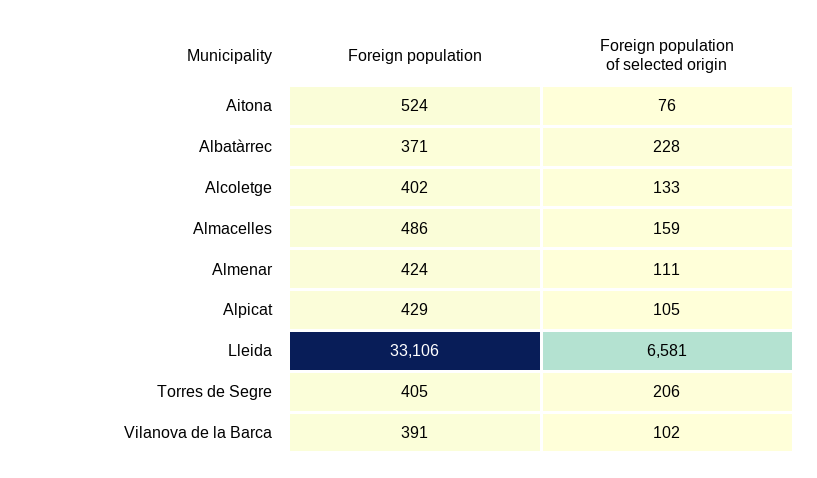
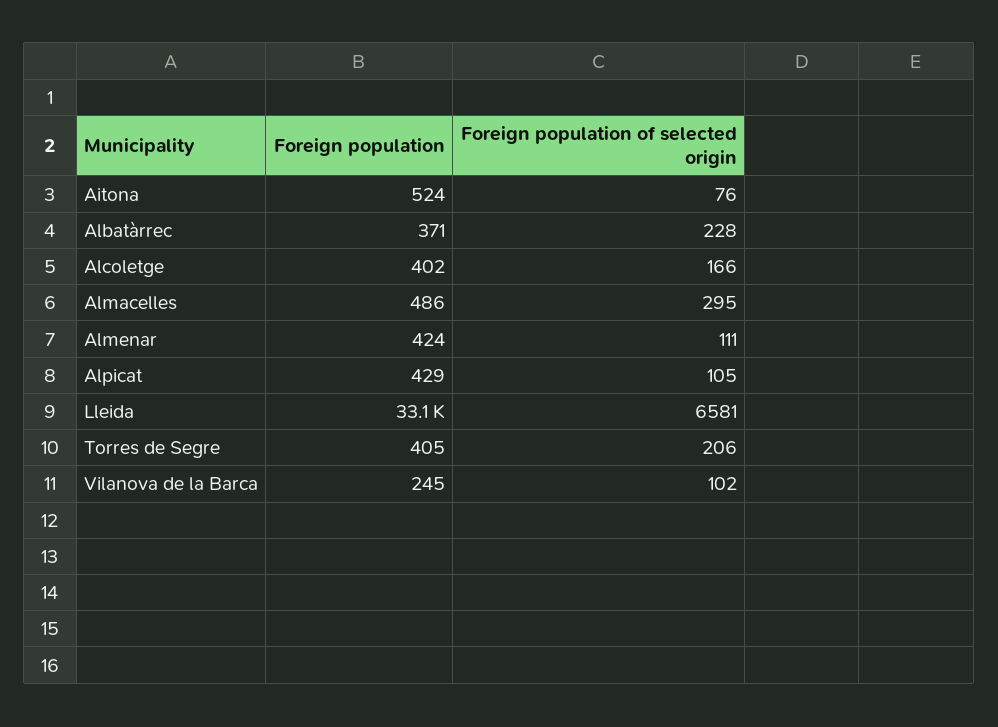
  {
    "Foreign population": {
      "Aitona": 524,
      "Albatàrrec": 371,
      "Alcoletge": 402,
      "Almacelles": 486,
      "Almenar": 424,
      "Alpicat": 429,
      "Lleida": 33106,
      "Torres de Segre": 405,
-     "Vilanova de la Barca": 391
+     "Vilanova de la Barca": 245
    },
    "Foreign population of selected origin": {
      "Aitona": 76,
      "Albatàrrec": 228,
-     "Alcoletge": 133,
+     "Alcoletge": 166,
-     "Almacelles": 159,
+     "Almacelles": 295,
      "Almenar": 111,
      "Alpicat": 105,
      "Lleida": 6581,
      "Torres de Segre": 206,
      "Vilanova de la Barca": 102
    }
  }

